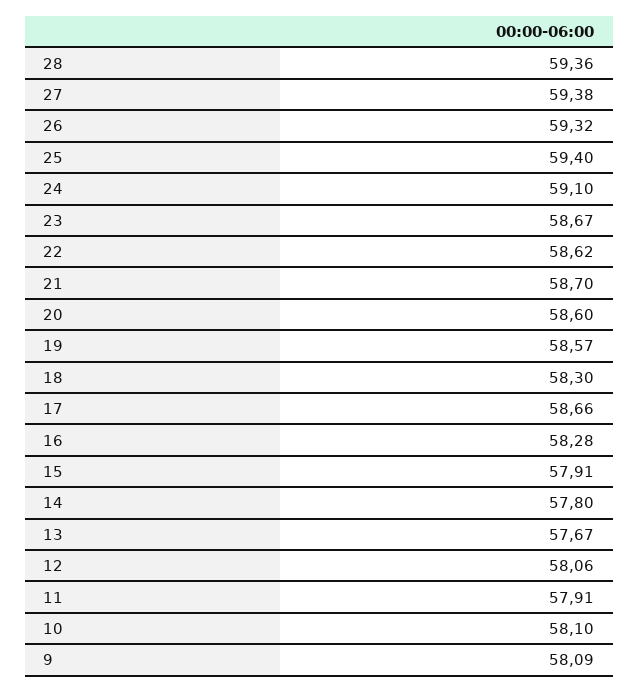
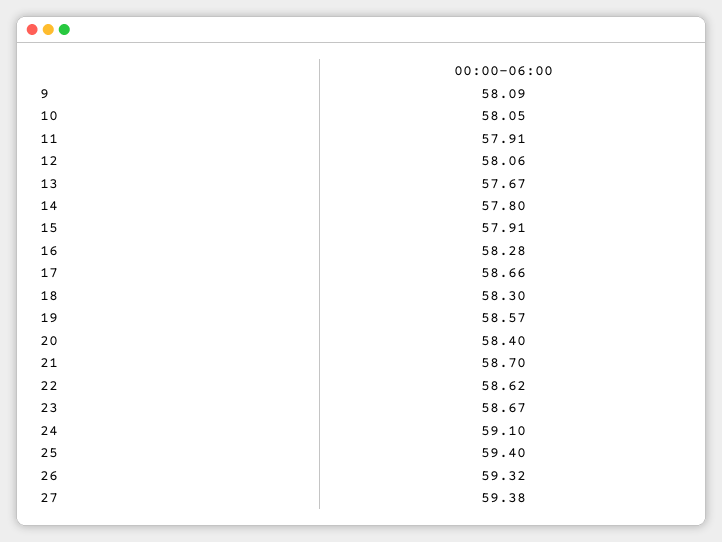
  {
-   "28": 59.36,
    "27": 59.38,
    "26": 59.32,
    "25": 59.4,
    "24": 59.1,
    "23": 58.67,
    "22": 58.62,
    "21": 58.7,
-   "20": 58.6,
+   "20": 58.4,
    "19": 58.57,
    "18": 58.3,
    "17": 58.66,
    "16": 58.28,
    "15": 57.91,
    "14": 57.8,
    "13": 57.67,
    "12": 58.06,
    "11": 57.91,
-   "10": 58.1,
+   "10": 58.05,
    "9": 58.09
  }

